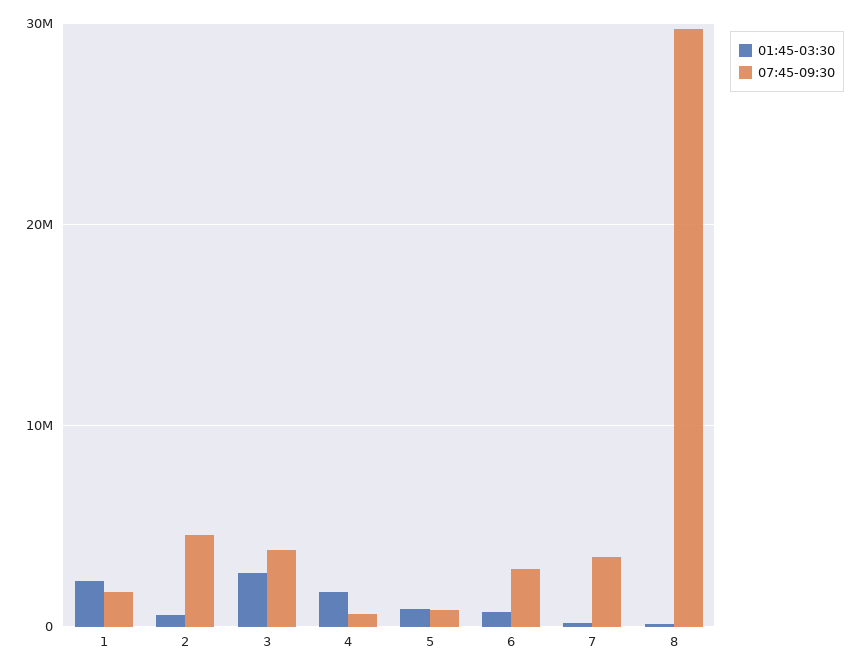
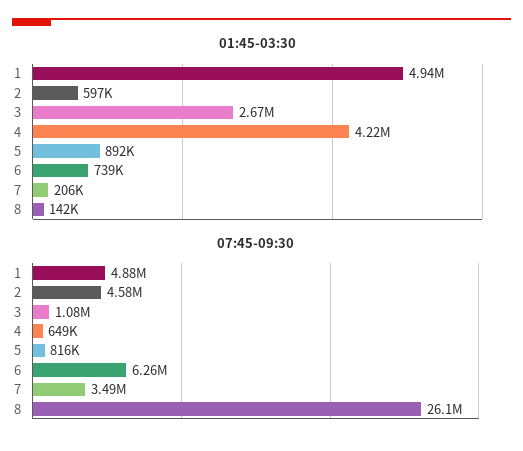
  {
    "01:45-03:30": {
-     "1": 2000000,
+     "1": 4940000,
      "2": 597000,
      "3": 2670000,
-     "4": 2000000,
+     "4": 4220000,
      "5": 892000,
      "6": 739000,
      "7": 206000,
      "8": 142000
    },
    "07:45-09:30": {
-     "1": 2000000,
+     "1": 4880000,
      "2": 4580000,
-     "3": 4000000,
+     "3": 1080000,
      "4": 649000,
      "5": 816000,
-     "6": 3000000,
+     "6": 6260000,
      "7": 3490000,
-     "8": 30000000
+     "8": 26100000
    }
  }

